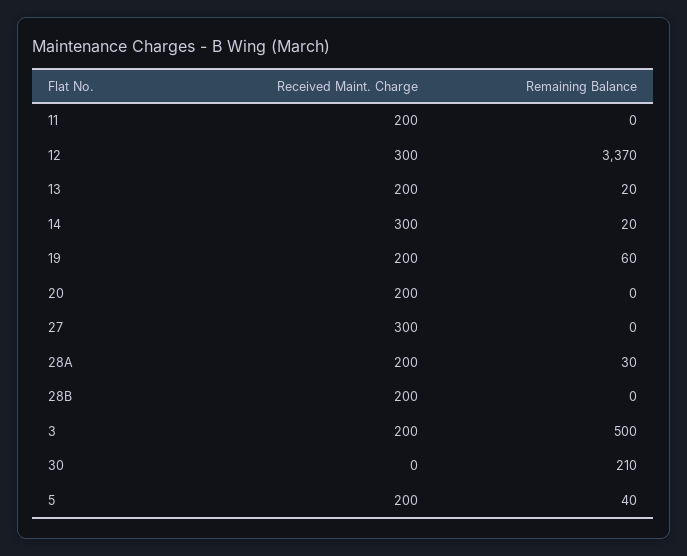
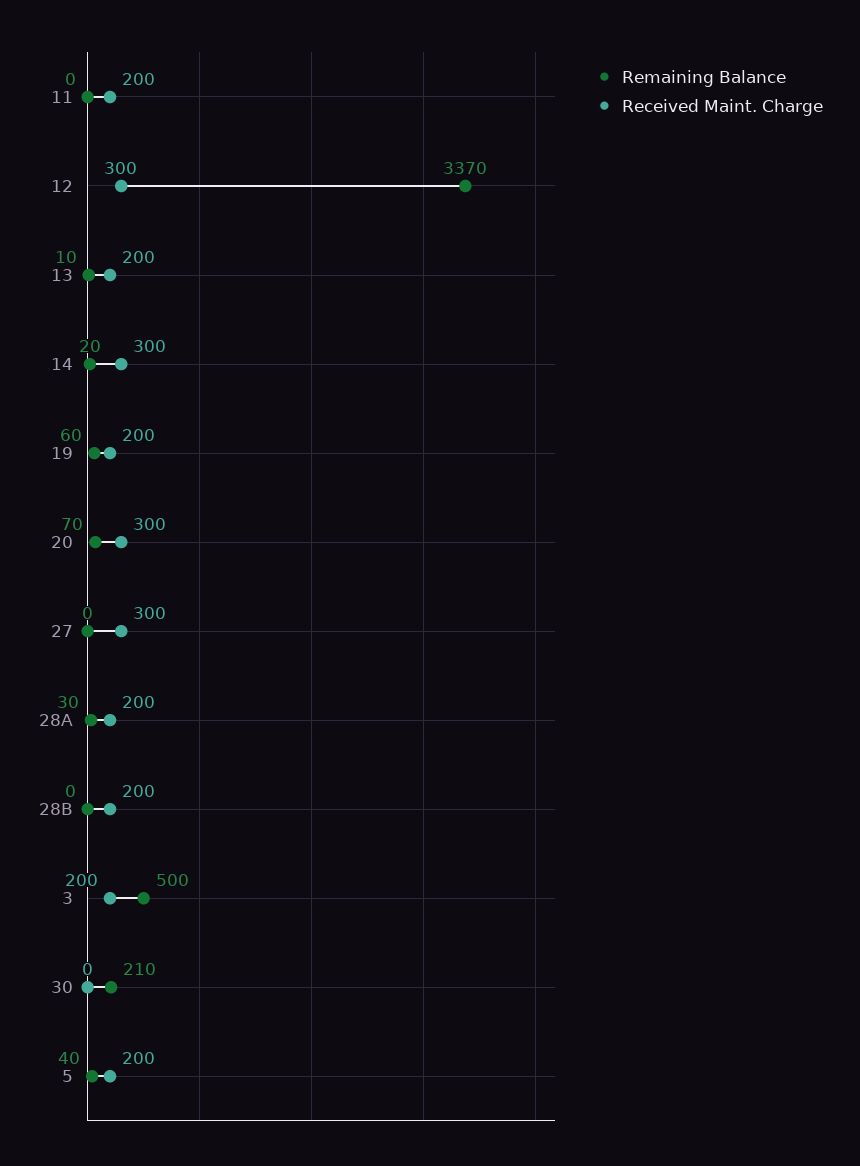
  {
    "Received Maint. Charge": {
      "11": 200,
      "12": 300,
      "13": 200,
      "14": 300,
      "19": 200,
-     "20": 200,
+     "20": 300,
      "27": 300,
      "28A": 200,
      "28B": 200,
      "3": 200,
      "30": 0,
      "5": 200
    },
    "Remaining Balance": {
      "11": 0,
      "12": 3370,
-     "13": 20,
+     "13": 10,
      "14": 20,
      "19": 60,
-     "20": 0,
+     "20": 70,
      "27": 0,
      "28A": 30,
      "28B": 0,
      "3": 500,
      "30": 210,
      "5": 40
    }
  }

